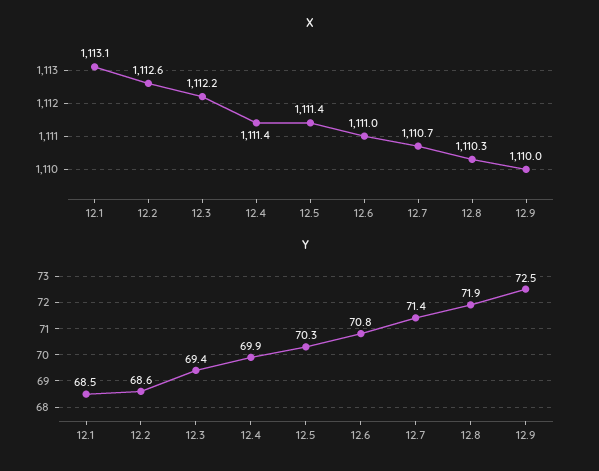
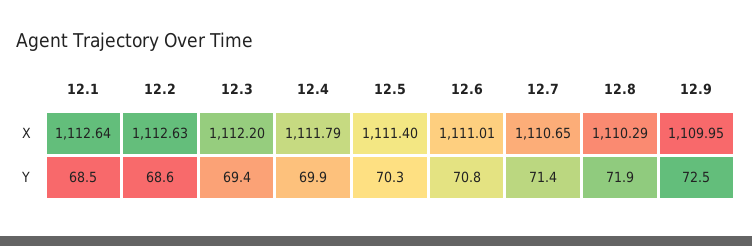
  {
    "X": {
-     "12.1": 1113.1,
+     "12.1": 1112.64,
      "12.2": 1112.63,
      "12.3": 1112.2,
-     "12.4": 1111.4,
+     "12.4": 1111.79,
      "12.5": 1111.4,
      "12.6": 1111.01,
      "12.7": 1110.65,
      "12.8": 1110.29,
      "12.9": 1109.95
    },
    "Y": {
      "12.1": 68.5,
      "12.2": 68.6,
      "12.3": 69.4,
      "12.4": 69.9,
      "12.5": 70.3,
      "12.6": 70.8,
      "12.7": 71.4,
      "12.8": 71.9,
      "12.9": 72.5
    }
  }

